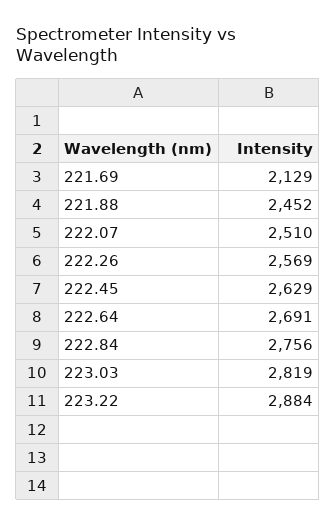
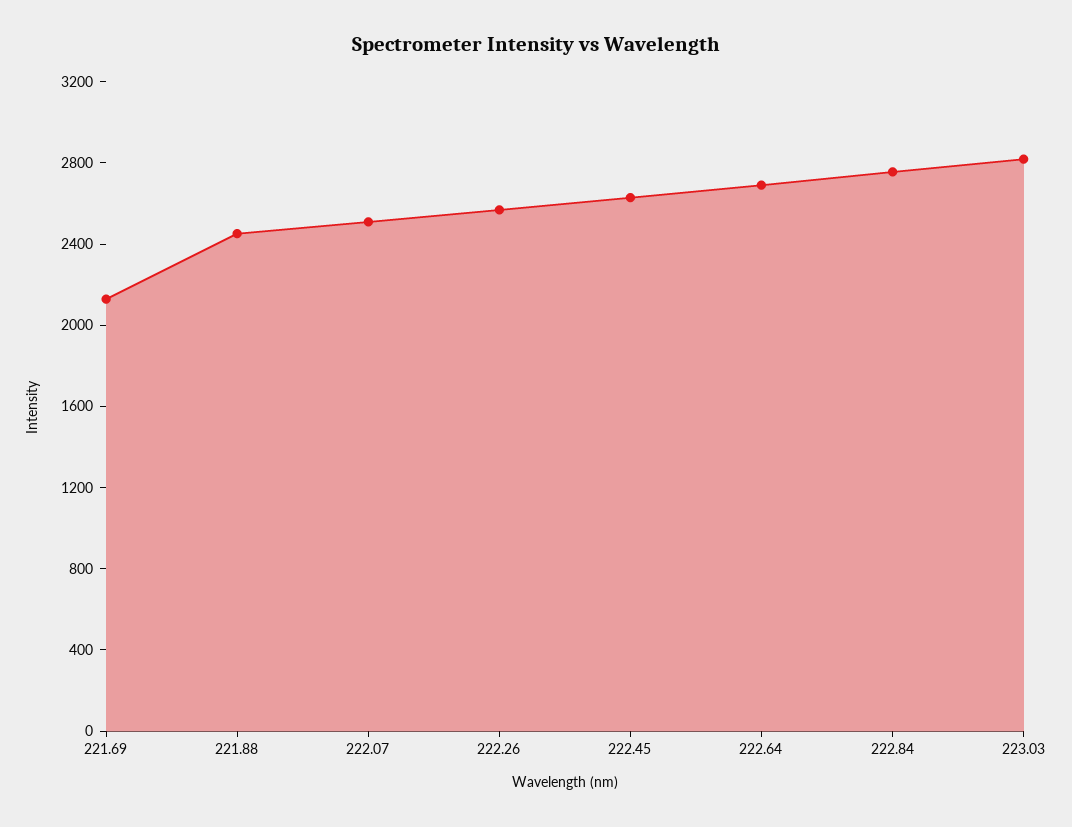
  {
    "221.69": 2129,
    "221.88": 2452,
    "222.07": 2510,
    "222.26": 2569,
    "222.45": 2629,
    "222.64": 2691,
    "222.84": 2756,
-   "223.03": 2819,
+   "223.03": 2819
-   "223.22": 2884
  }

